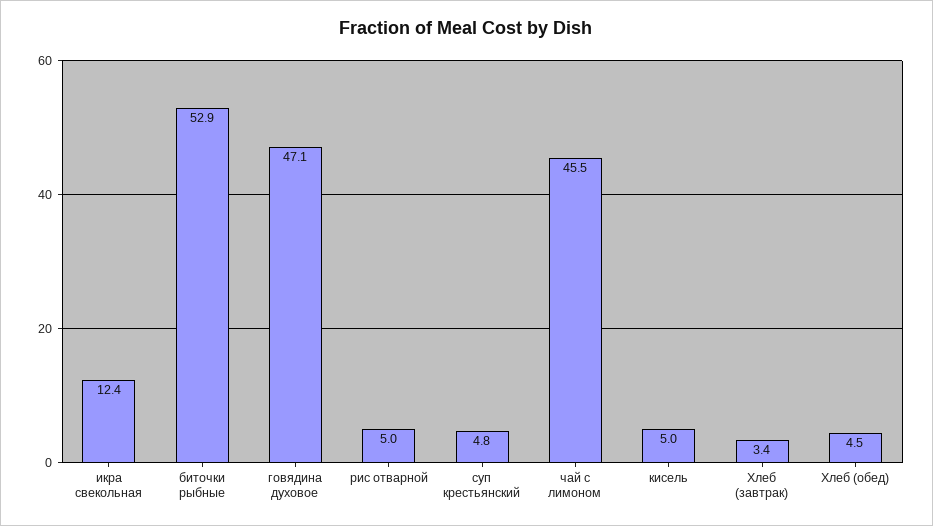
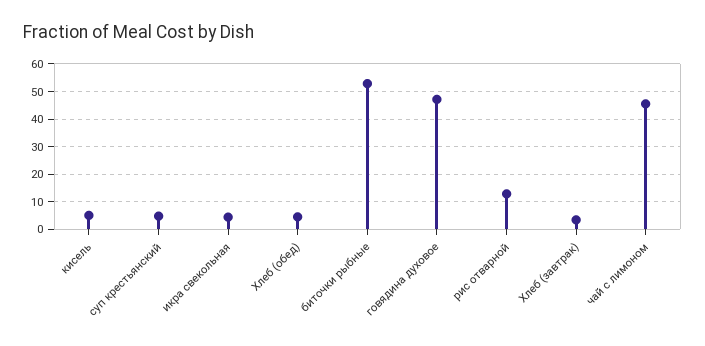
  {
-   "икра свекольная": 12.4,
+   "икра свекольная": 5,
    "биточки рыбные": 52.9,
    "говядина духовое": 47.1,
-   "рис отварной": 5,
+   "рис отварной": 12.5,
    "суп крестьянский": 4.8,
    "чай с лимоном": 45.5,
    "кисель": 5,
    "Хлеб (завтрак)": 3.4,
    "Хлеб (обед)": 4.5
  }

